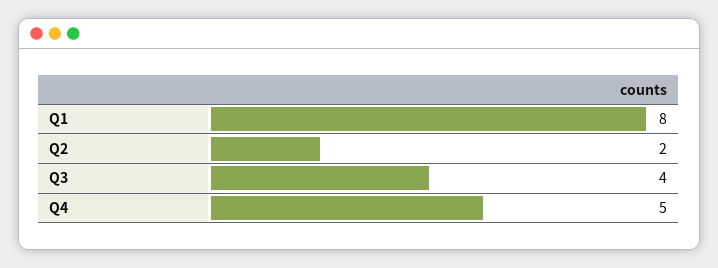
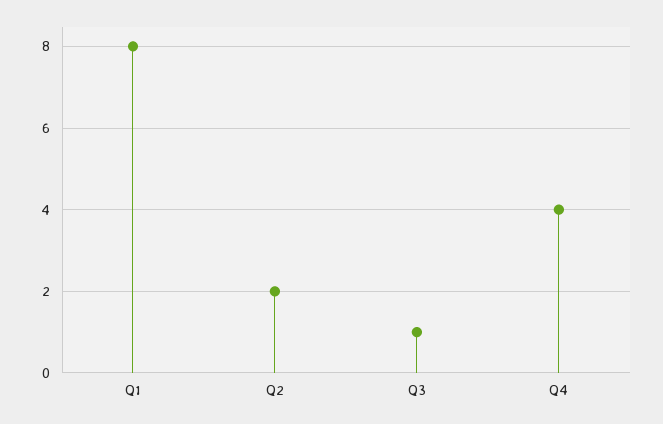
  {
    "Q1": 8,
    "Q2": 2,
-   "Q3": 4,
+   "Q3": 1,
-   "Q4": 5
+   "Q4": 4
  }

